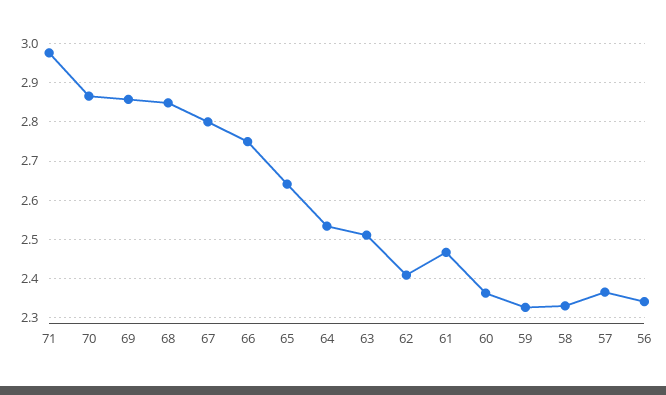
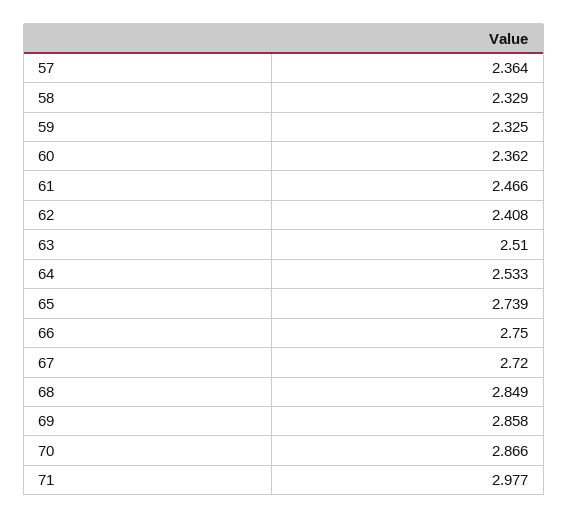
  {
    "71": 2.977,
    "70": 2.866,
    "69": 2.858,
    "68": 2.849,
-   "67": 2.8,
+   "67": 2.72,
    "66": 2.75,
-   "65": 2.64,
+   "65": 2.739,
    "64": 2.533,
    "63": 2.51,
    "62": 2.408,
    "61": 2.466,
    "60": 2.362,
    "59": 2.325,
    "58": 2.329,
-   "57": 2.364,
+   "57": 2.364
-   "56": 2.34
  }

